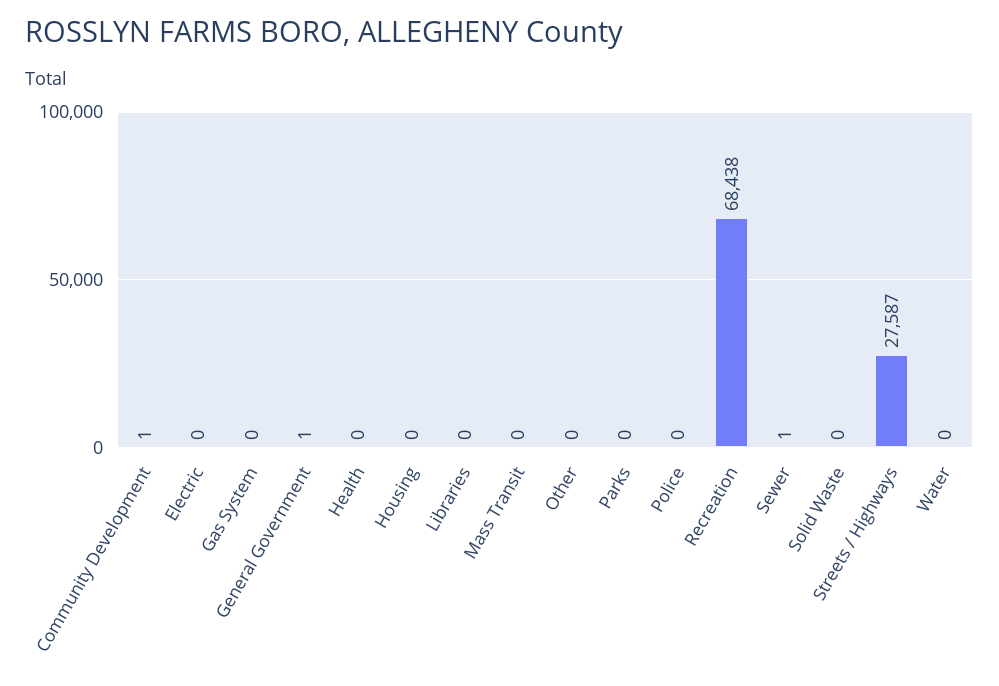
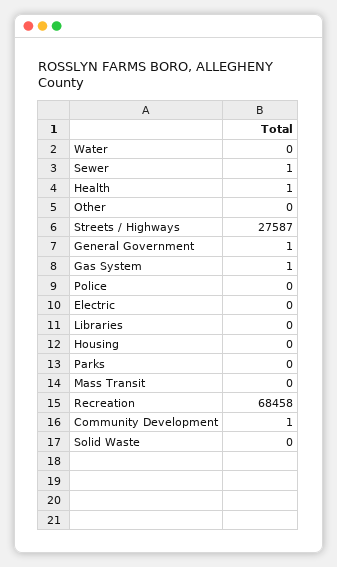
  {
    "Community Development": 1,
    "Electric": 0,
-   "Gas System": 0,
+   "Gas System": 1,
    "General Government": 1,
-   "Health": 0,
+   "Health": 1,
    "Housing": 0,
    "Libraries": 0,
    "Mass Transit": 0,
    "Other": 0,
    "Parks": 0,
    "Police": 0,
-   "Recreation": 68438,
+   "Recreation": 68458,
    "Sewer": 1,
    "Solid Waste": 0,
    "Streets / Highways": 27587,
    "Water": 0
  }

